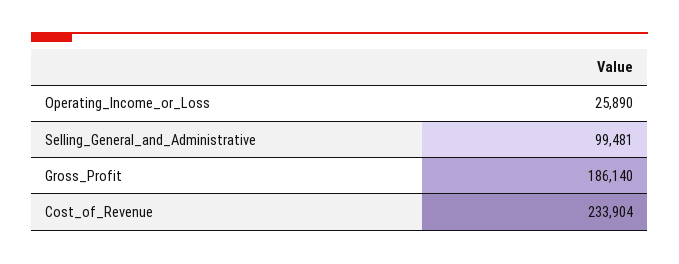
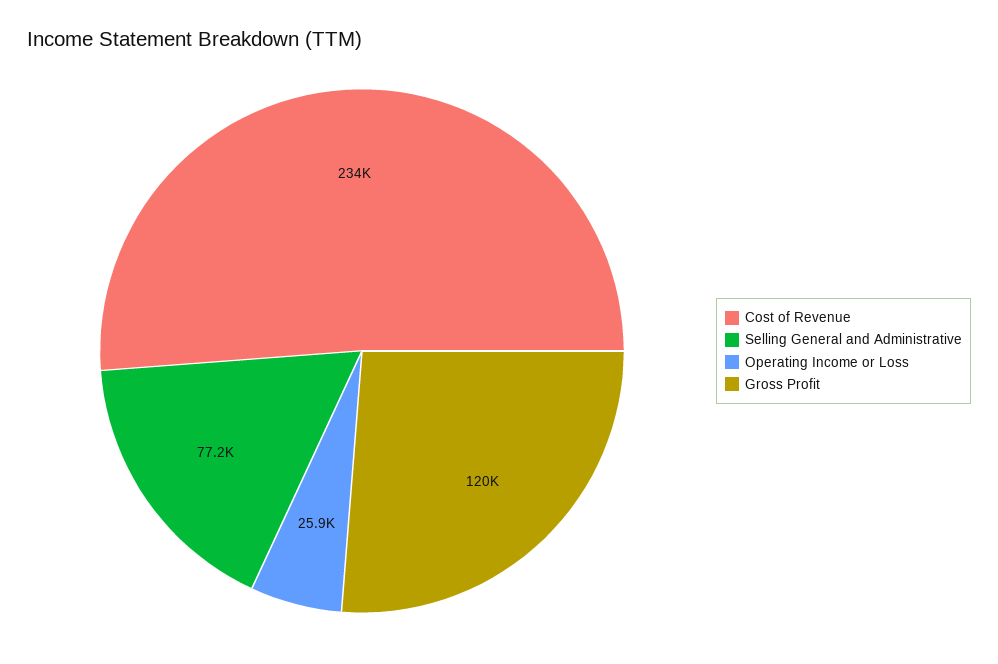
  {
    "Operating_Income_or_Loss": 25890,
-   "Selling_General_and_Administrative": 99481,
+   "Selling_General_and_Administrative": 77200,
-   "Gross_Profit": 186140,
+   "Gross_Profit": 120000,
    "Cost_of_Revenue": 233904
  }

